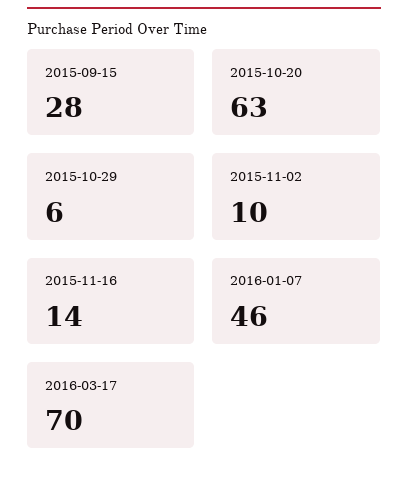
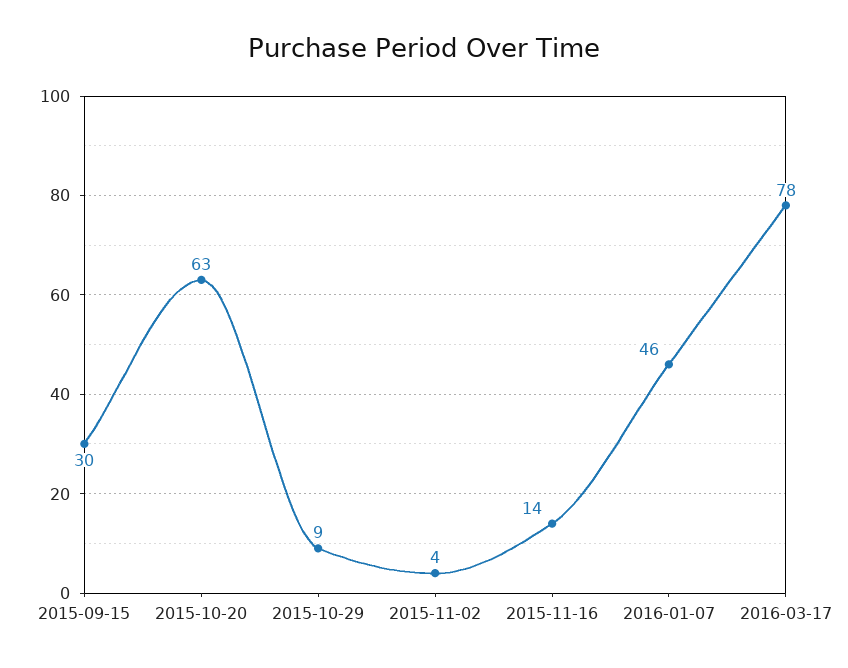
  {
-   "2015-09-15": 28,
+   "2015-09-15": 30,
    "2015-10-20": 63,
-   "2015-10-29": 6,
+   "2015-10-29": 9,
-   "2015-11-02": 10,
+   "2015-11-02": 4,
    "2015-11-16": 14,
    "2016-01-07": 46,
-   "2016-03-17": 70
+   "2016-03-17": 78
  }

